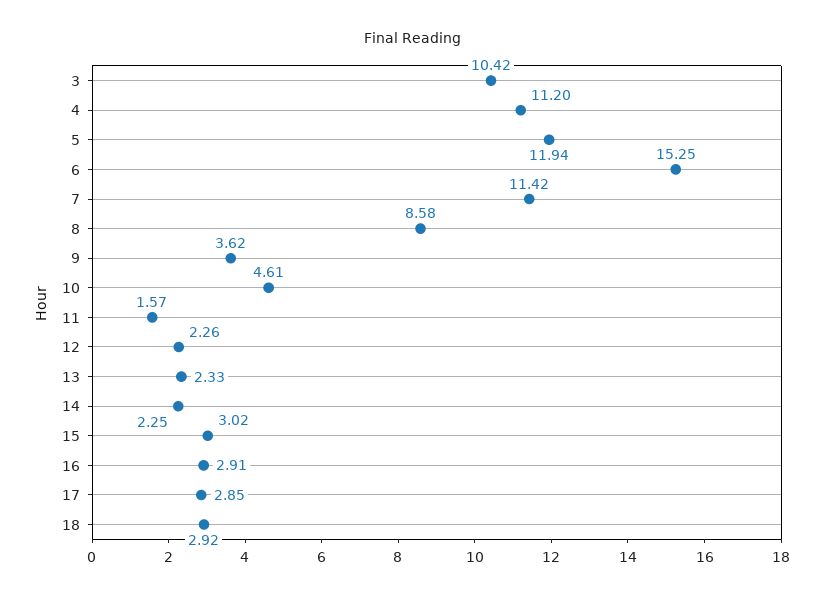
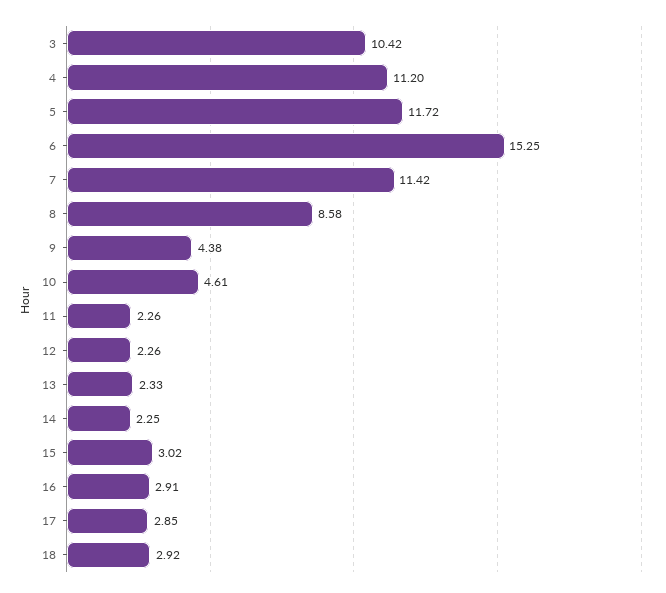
  {
    "3": 10.42,
    "4": 11.2,
-   "5": 11.94,
+   "5": 11.72,
    "6": 15.25,
    "7": 11.42,
    "8": 8.58,
-   "9": 3.62,
+   "9": 4.38,
    "10": 4.61,
-   "11": 1.57,
+   "11": 2.26,
    "12": 2.26,
    "13": 2.33,
    "14": 2.25,
    "15": 3.02,
    "16": 2.91,
    "17": 2.85,
    "18": 2.92
  }

